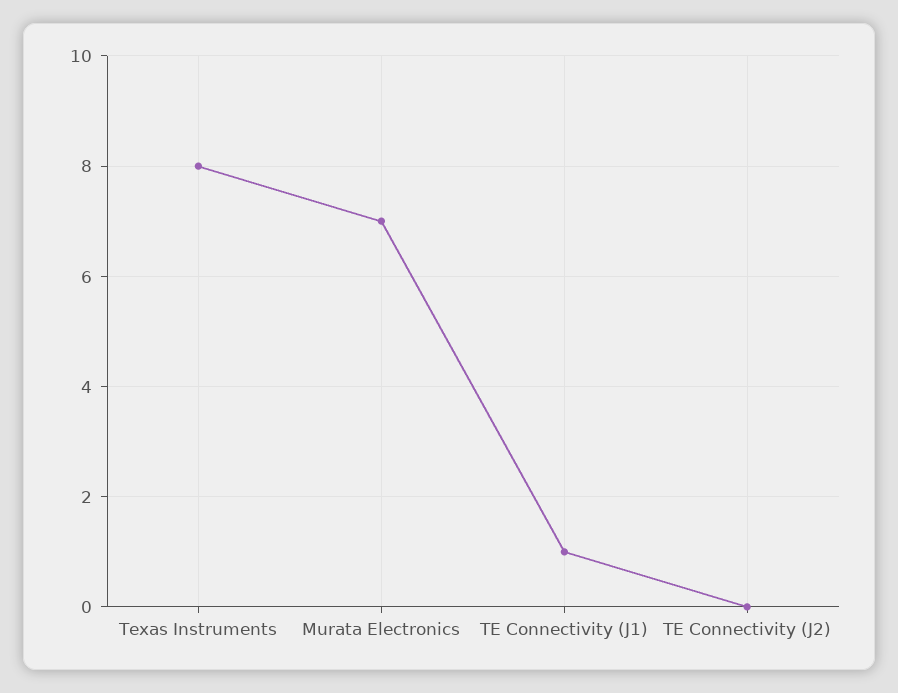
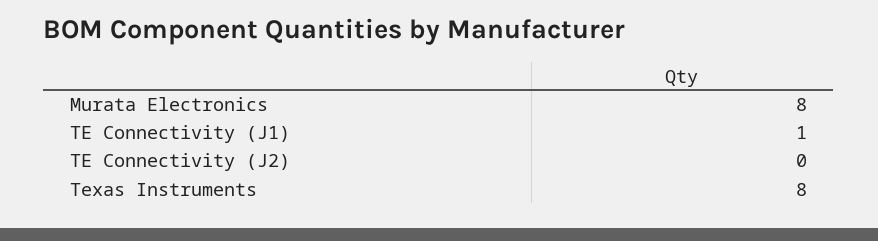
  {
    "Texas Instruments": 8,
-   "Murata Electronics": 7,
+   "Murata Electronics": 8,
    "TE Connectivity (J1)": 1,
    "TE Connectivity (J2)": 0
  }

